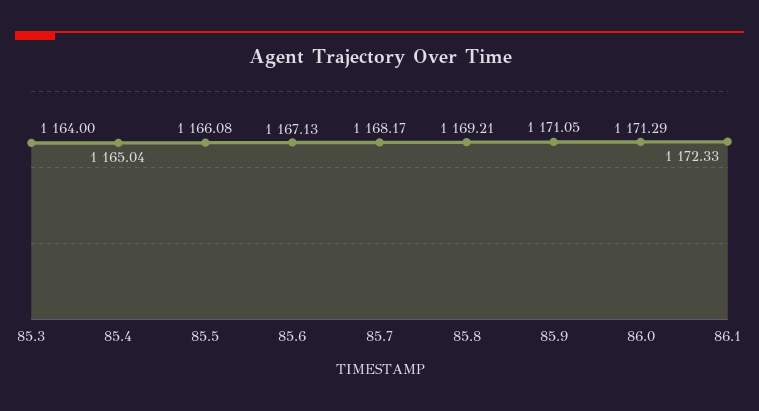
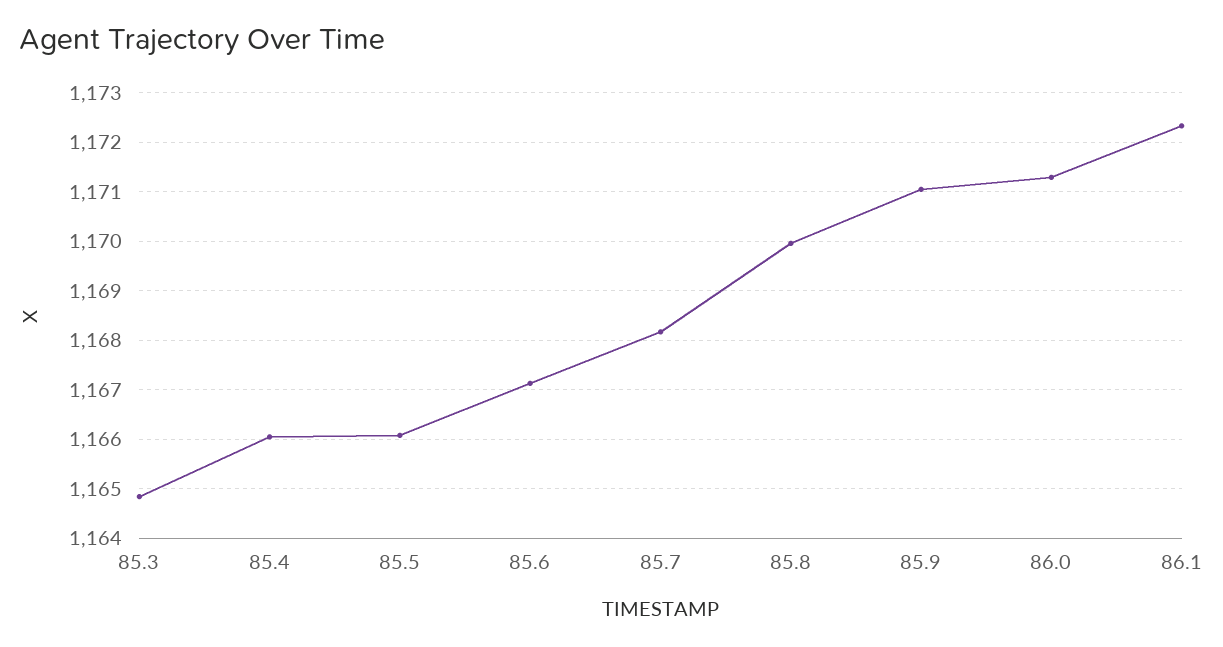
  {
-   "85.3": 1164,
+   "85.3": 1164.8,
-   "85.4": 1165.04,
+   "85.4": 1166,
    "85.5": 1166.08,
    "85.6": 1167.13,
    "85.7": 1168.17,
-   "85.8": 1169.21,
+   "85.8": 1170,
    "85.9": 1171.05,
    "86.0": 1171.29,
    "86.1": 1172.33
  }

